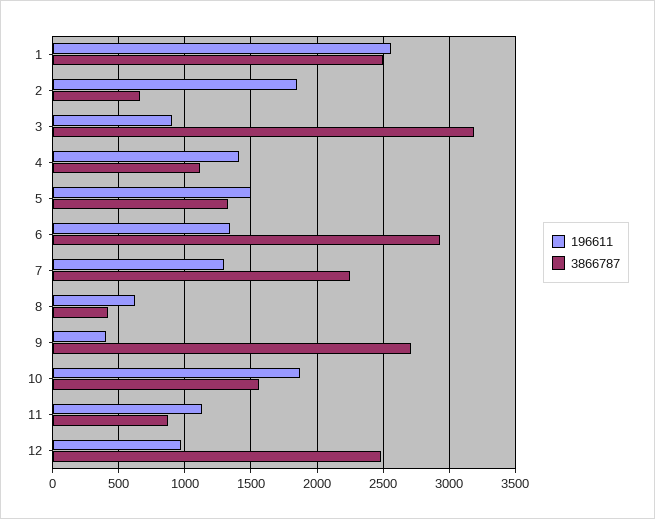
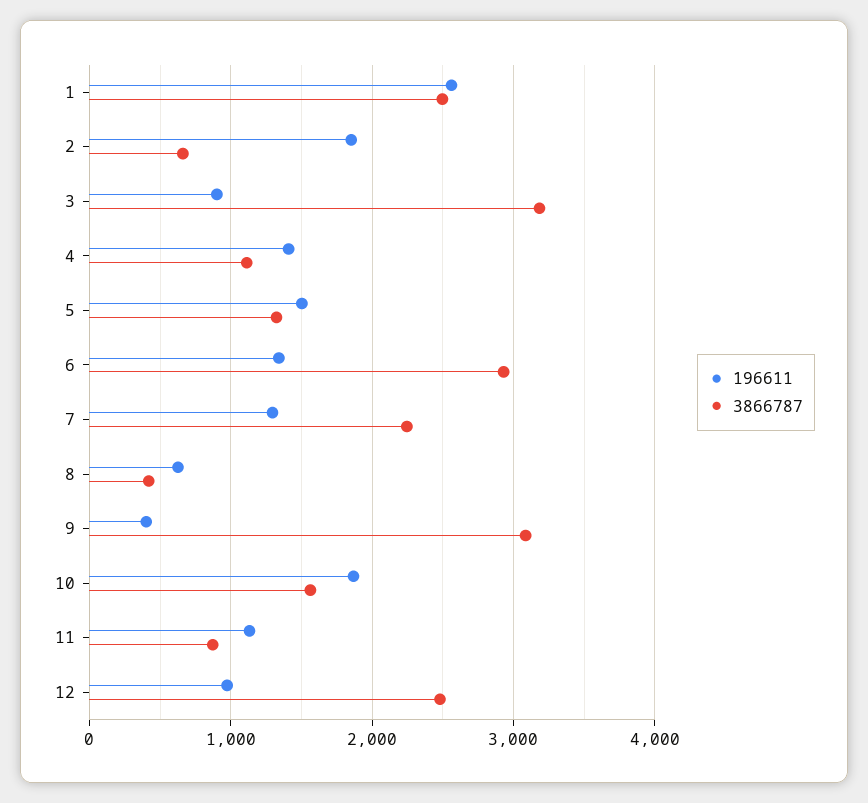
  {
    "196611": {
      "1": 2550,
      "2": 1850,
      "3": 900,
      "4": 1400,
      "5": 1500,
      "6": 1350,
      "7": 1300,
      "8": 650,
      "9": 400,
      "10": 1850,
      "11": 1150,
      "12": 950
    },
    "3866787": {
      "1": 2500,
      "2": 650,
      "3": 3200,
      "4": 1100,
      "5": 1300,
      "6": 2950,
      "7": 2250,
      "8": 400,
-     "9": 2700,
+     "9": 3100,
      "10": 1550,
      "11": 850,
      "12": 2500
    }
  }

